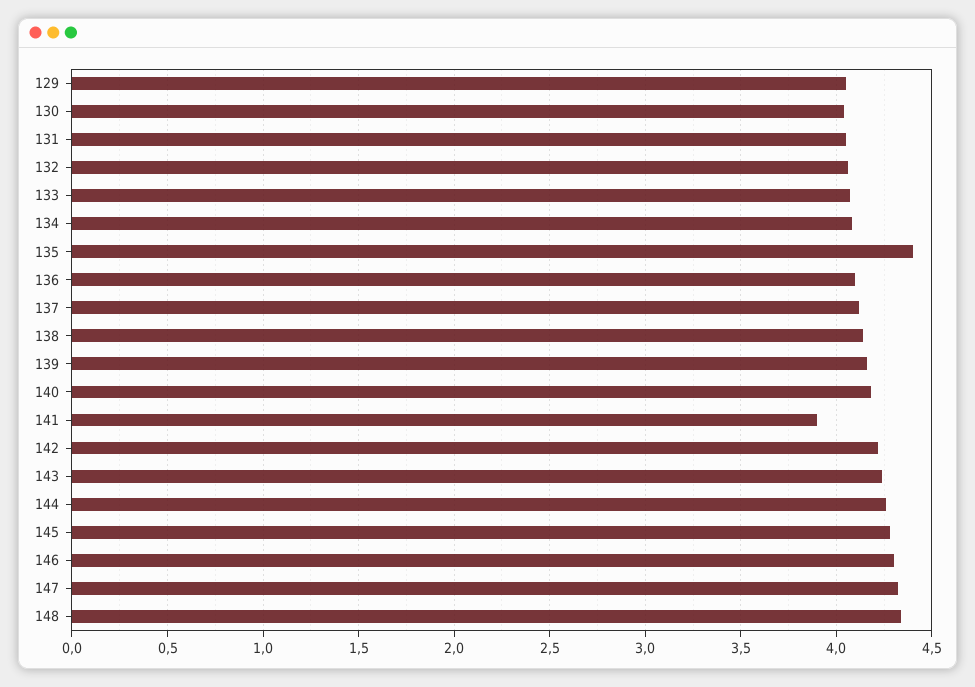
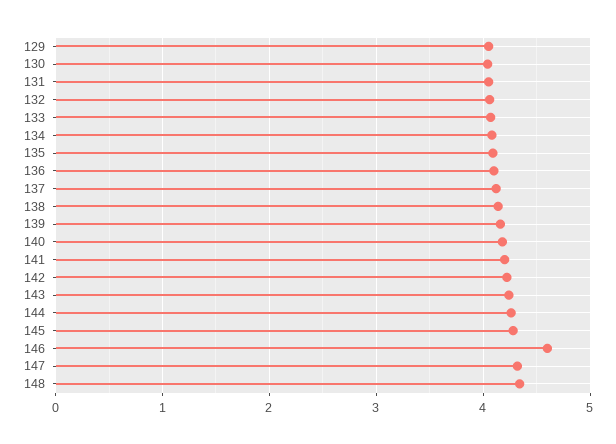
  {
    "129": 4.05,
    "130": 4.05,
    "131": 4.05,
    "132": 4.05,
    "133": 4.05,
    "134": 4.1,
-   "135": 4.4,
+   "135": 4.1,
    "136": 4.1,
    "137": 4.1,
    "138": 4.15,
    "139": 4.15,
    "140": 4.2,
-   "141": 3.9,
+   "141": 4.2,
    "142": 4.2,
    "143": 4.25,
    "144": 4.25,
    "145": 4.3,
-   "146": 4.3,
+   "146": 4.6,
    "147": 4.3,
    "148": 4.35
  }

